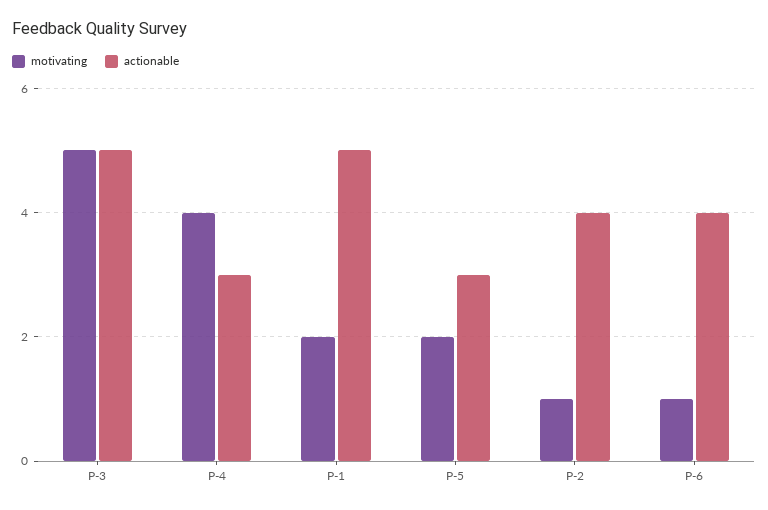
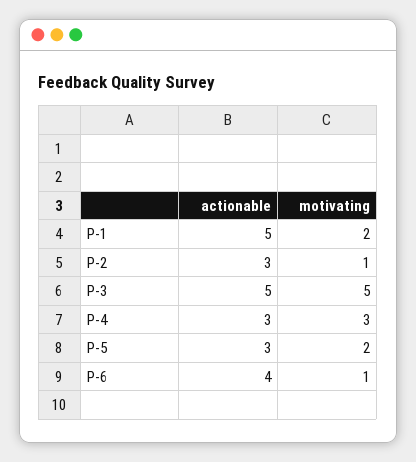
  {
    "motivating": {
      "P-3": 5,
-     "P-4": 4,
+     "P-4": 3,
      "P-1": 2,
      "P-5": 2,
      "P-2": 1,
      "P-6": 1
    },
    "actionable": {
      "P-3": 5,
      "P-4": 3,
      "P-1": 5,
      "P-5": 3,
-     "P-2": 4,
+     "P-2": 3,
      "P-6": 4
    }
  }

